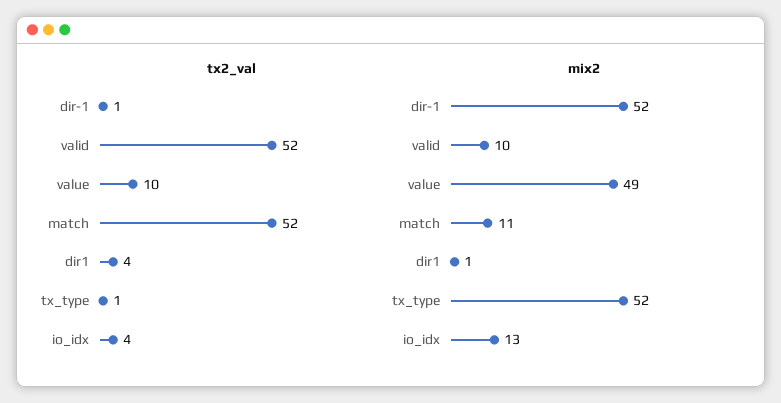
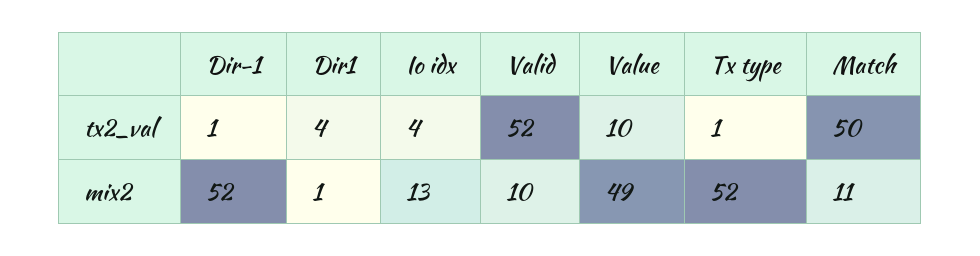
  {
    "tx2_val": {
      "dir-1": 1,
      "valid": 52,
      "value": 10,
-     "match": 52,
+     "match": 50,
      "dir1": 4,
      "tx_type": 1,
      "io_idx": 4
    },
    "mix2": {
      "dir-1": 52,
      "valid": 10,
      "value": 49,
      "match": 11,
      "dir1": 1,
      "tx_type": 52,
      "io_idx": 13
    }
  }

